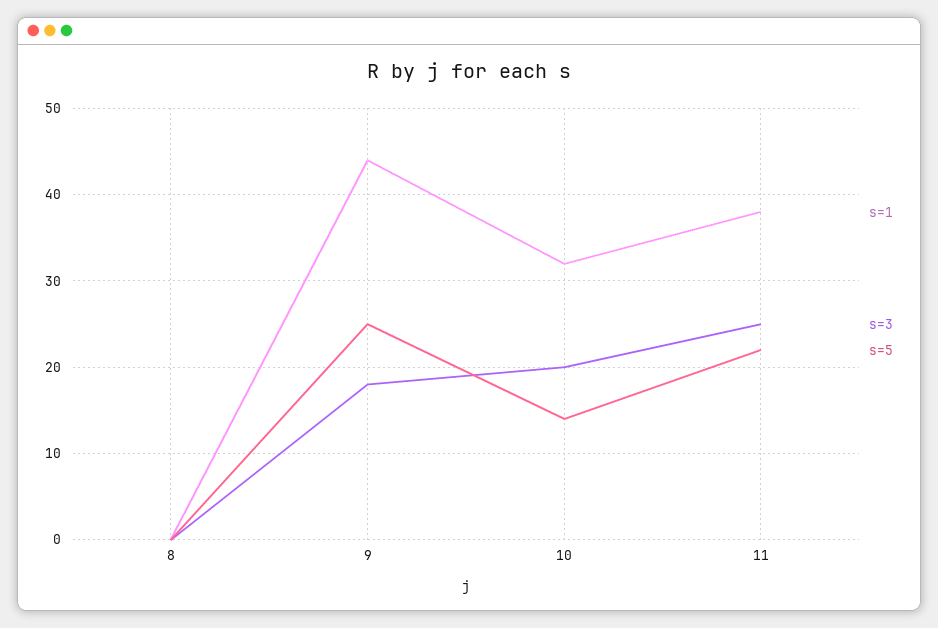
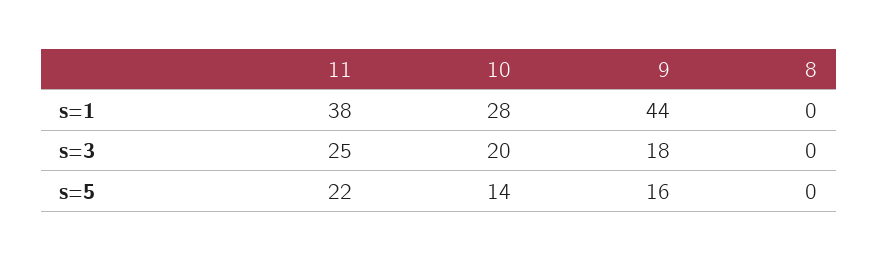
  {
    "s=1": {
      "8": 0,
      "9": 44,
-     "10": 32,
+     "10": 28,
      "11": 38
    },
    "s=3": {
      "8": 0,
      "9": 18,
      "10": 20,
      "11": 25
    },
    "s=5": {
      "8": 0,
-     "9": 25,
+     "9": 16,
      "10": 14,
      "11": 22
    }
  }

